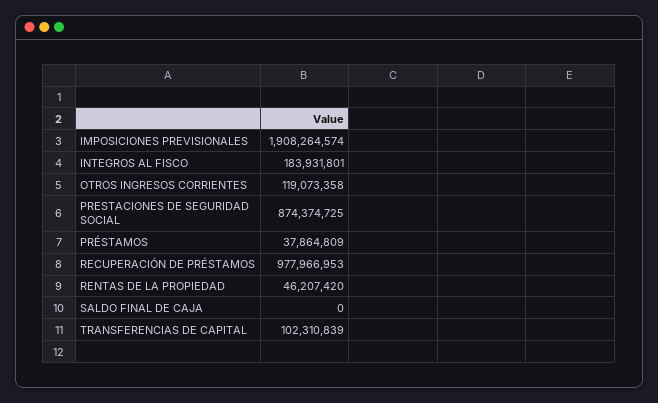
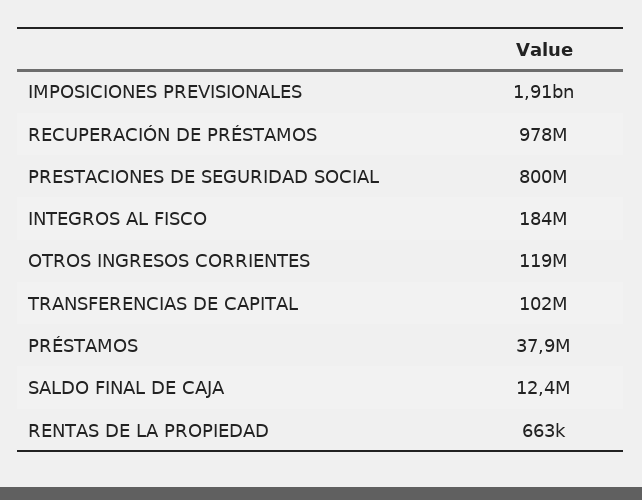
  {
    "IMPOSICIONES PREVISIONALES": 1908264574,
    "INTEGROS AL FISCO": 183931801,
    "OTROS INGRESOS CORRIENTES": 119073358,
-   "PRESTACIONES DE SEGURIDAD SOCIAL": 874374725,
+   "PRESTACIONES DE SEGURIDAD SOCIAL": 800000000,
    "PRÉSTAMOS": 37864809,
    "RECUPERACIÓN DE PRÉSTAMOS": 977966953,
-   "RENTAS DE LA PROPIEDAD": 46207420,
+   "RENTAS DE LA PROPIEDAD": 663000,
-   "SALDO FINAL DE CAJA": 0,
+   "SALDO FINAL DE CAJA": 12400000,
    "TRANSFERENCIAS DE CAPITAL": 102310839
  }

